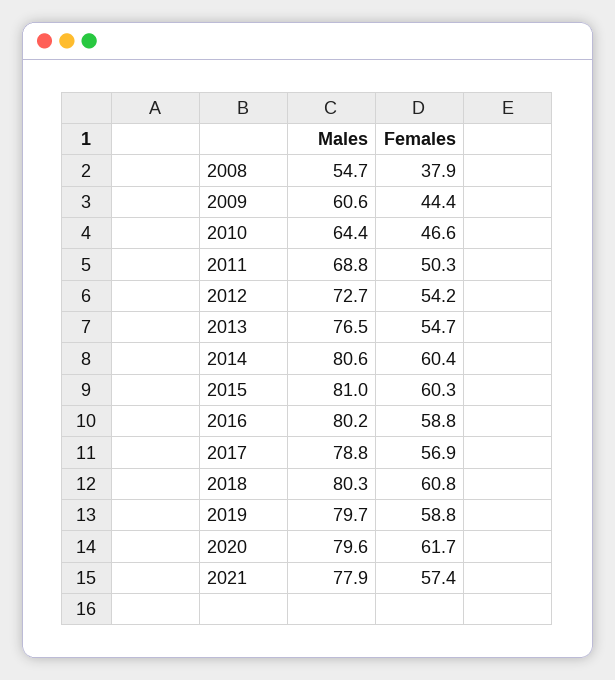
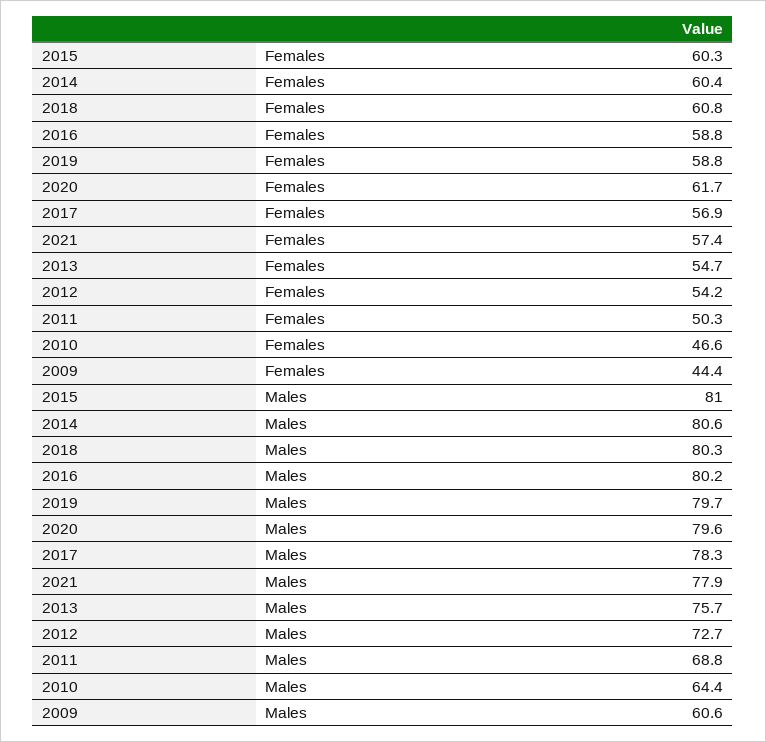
  {
    "Males": {
-     "2008": 54.7,
      "2009": 60.6,
      "2010": 64.4,
      "2011": 68.8,
      "2012": 72.7,
-     "2013": 76.5,
+     "2013": 75.7,
      "2014": 80.6,
      "2015": 81,
      "2016": 80.2,
-     "2017": 78.8,
+     "2017": 78.3,
      "2018": 80.3,
      "2019": 79.7,
      "2020": 79.6,
      "2021": 77.9
    },
    "Females": {
-     "2008": 37.9,
      "2009": 44.4,
      "2010": 46.6,
      "2011": 50.3,
      "2012": 54.2,
      "2013": 54.7,
      "2014": 60.4,
      "2015": 60.3,
      "2016": 58.8,
      "2017": 56.9,
      "2018": 60.8,
      "2019": 58.8,
      "2020": 61.7,
      "2021": 57.4
    }
  }

